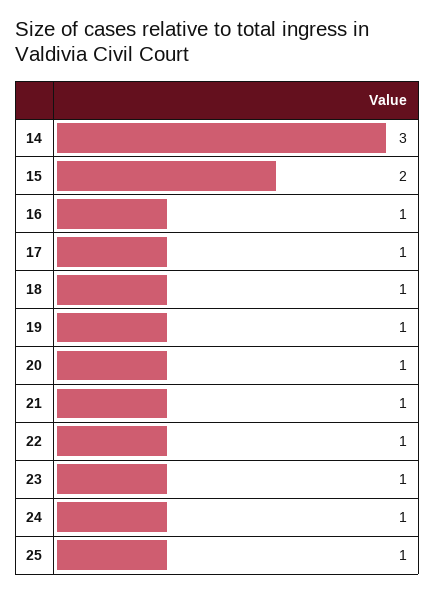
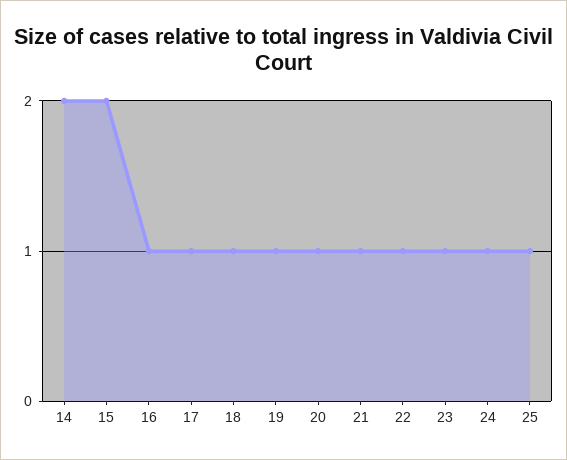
  {
-   "14": 3,
+   "14": 2,
    "15": 2,
    "16": 1,
    "17": 1,
    "18": 1,
    "19": 1,
    "20": 1,
    "21": 1,
    "22": 1,
    "23": 1,
    "24": 1,
    "25": 1
  }

